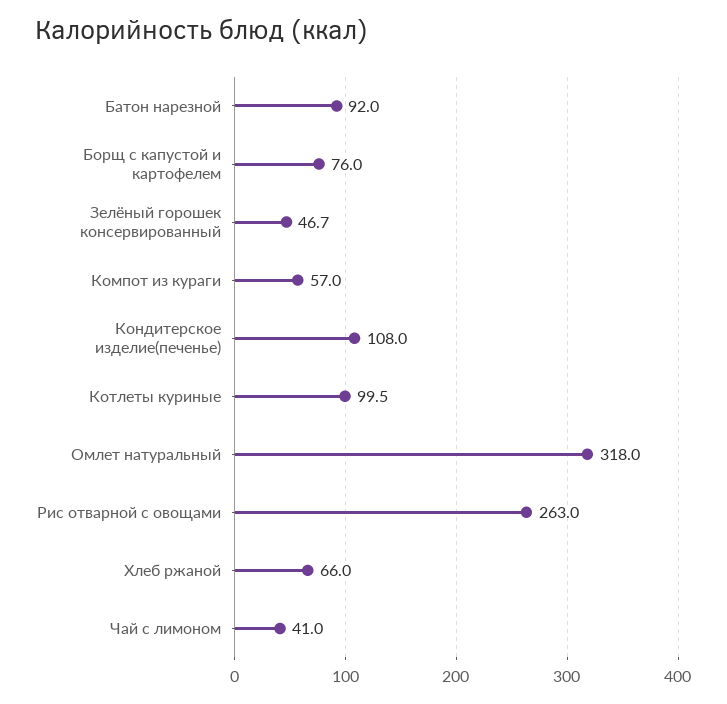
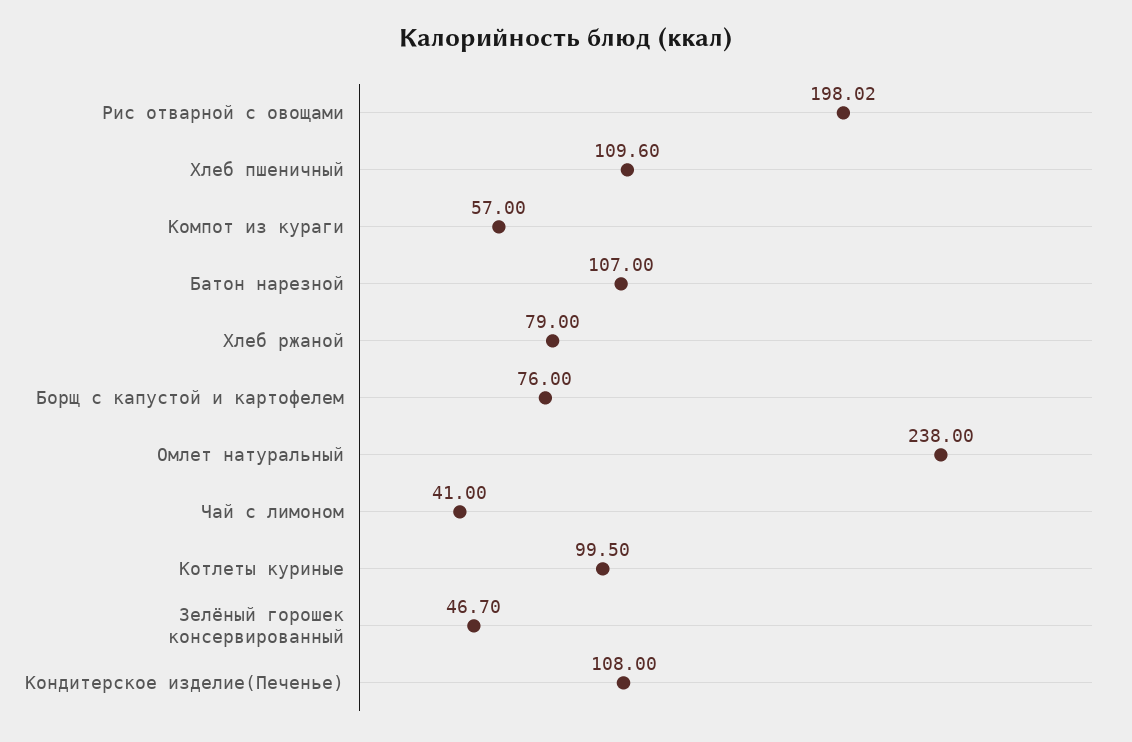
  {
-   "Батон нарезной": 92,
+   "Батон нарезной": 107,
    "Борщ с капустой и картофелем": 76,
    "Зелёный горошек консервированный": 46.7,
    "Компот из кураги": 57,
    "Кондитерское изделие(печенье)": 108,
    "Котлеты куриные": 99.5,
-   "Омлет натуральный": 318,
+   "Омлет натуральный": 238,
-   "Рис отварной с овощами": 263,
+   "Рис отварной с овощами": 198.02,
-   "Хлеб ржаной": 66,
+   "Хлеб ржаной": 79,
-   "Чай с лимоном": 41
+   "Чай с лимоном": 41,
+   "Хлеб пшеничный": 109.6
  }

